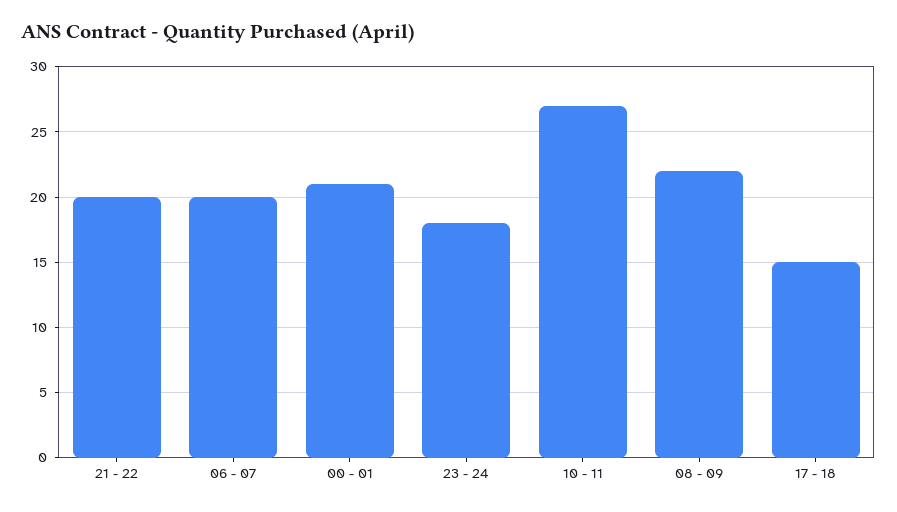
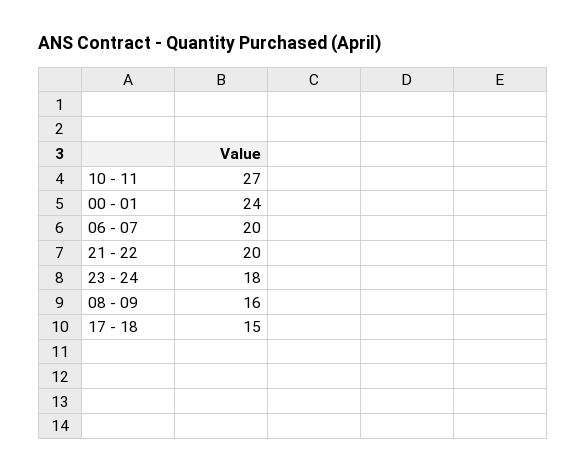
  {
    "21 - 22": 20,
    "06 - 07": 20,
-   "00 - 01": 21,
+   "00 - 01": 24,
    "23 - 24": 18,
    "10 - 11": 27,
-   "08 - 09": 22,
+   "08 - 09": 16,
    "17 - 18": 15
  }

